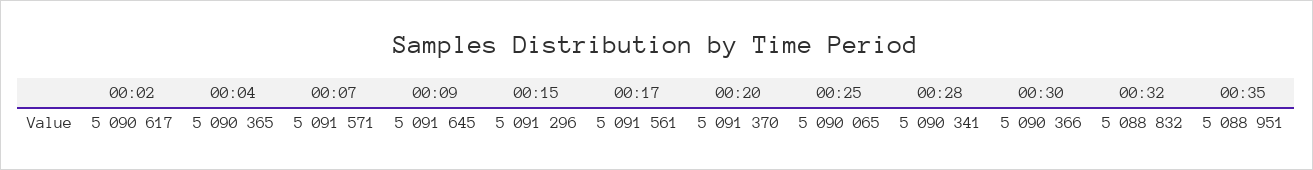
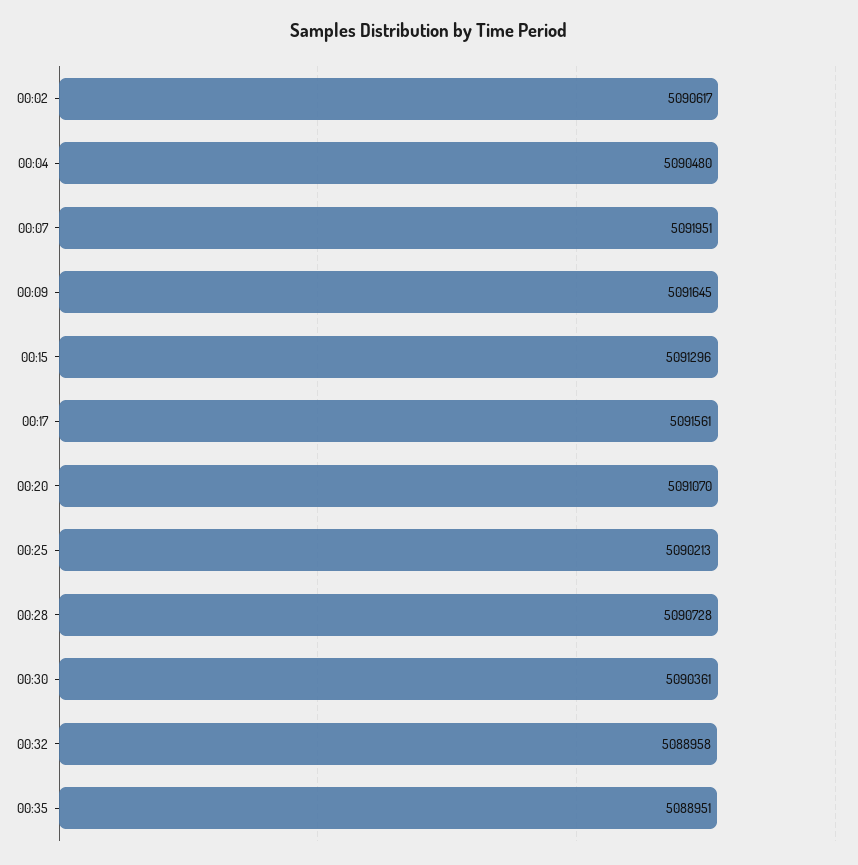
  {
    "00:02": 5090617,
-   "00:04": 5090365,
+   "00:04": 5090480,
-   "00:07": 5091571,
+   "00:07": 5091951,
    "00:09": 5091645,
    "00:15": 5091296,
    "00:17": 5091561,
-   "00:20": 5091370,
+   "00:20": 5091070,
-   "00:25": 5090065,
+   "00:25": 5090213,
-   "00:28": 5090341,
+   "00:28": 5090728,
-   "00:30": 5090366,
+   "00:30": 5090361,
-   "00:32": 5088832,
+   "00:32": 5088958,
    "00:35": 5088951
  }

